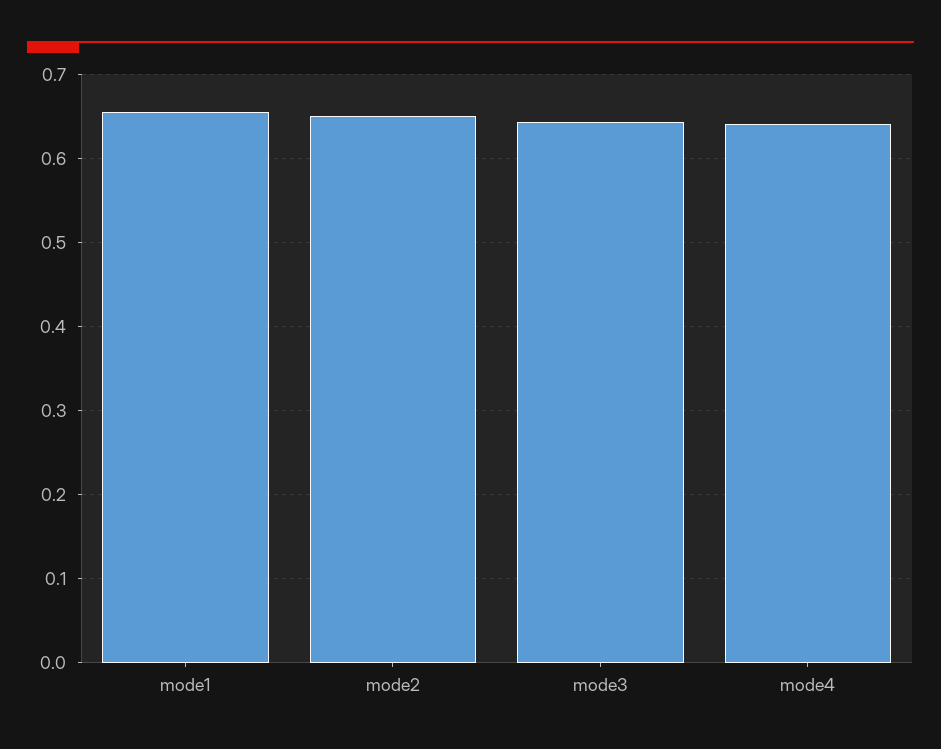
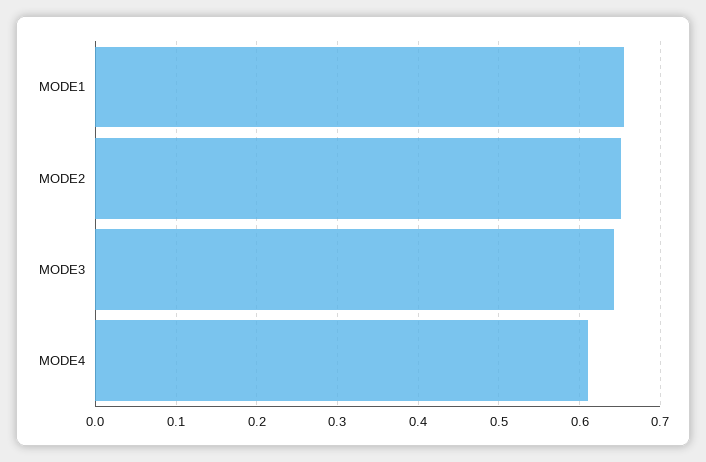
  {
    "mode1": 0.66,
    "mode2": 0.65,
    "mode3": 0.64,
-   "mode4": 0.64
+   "mode4": 0.61
  }

